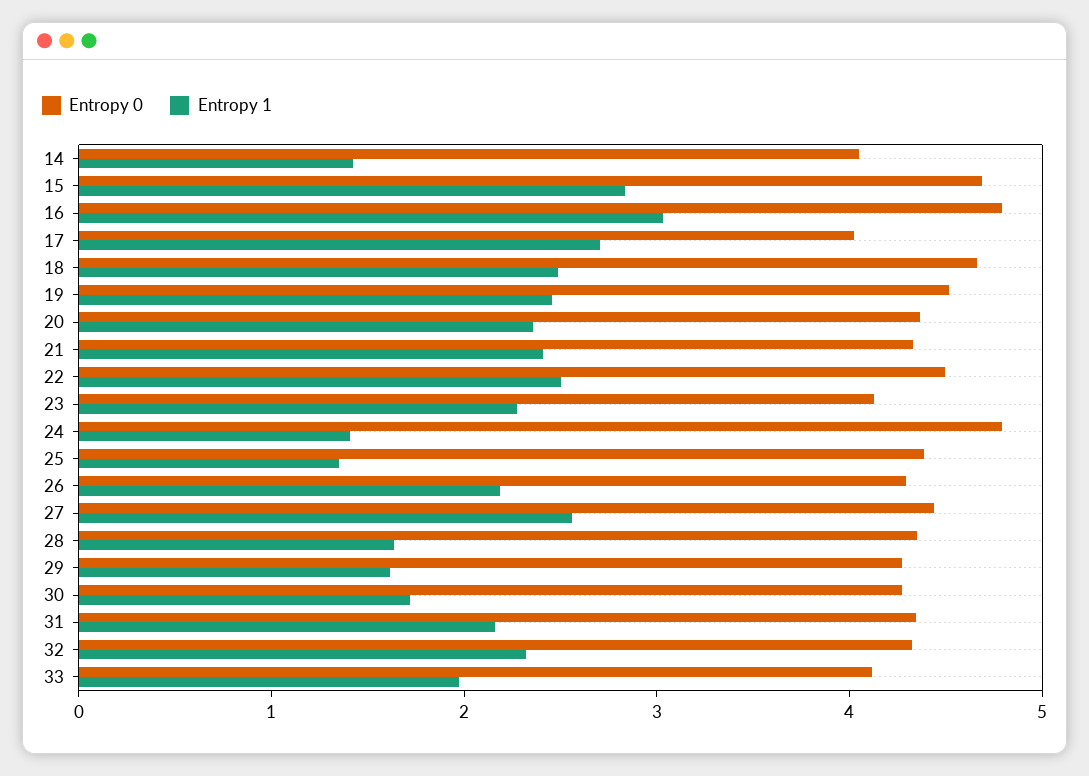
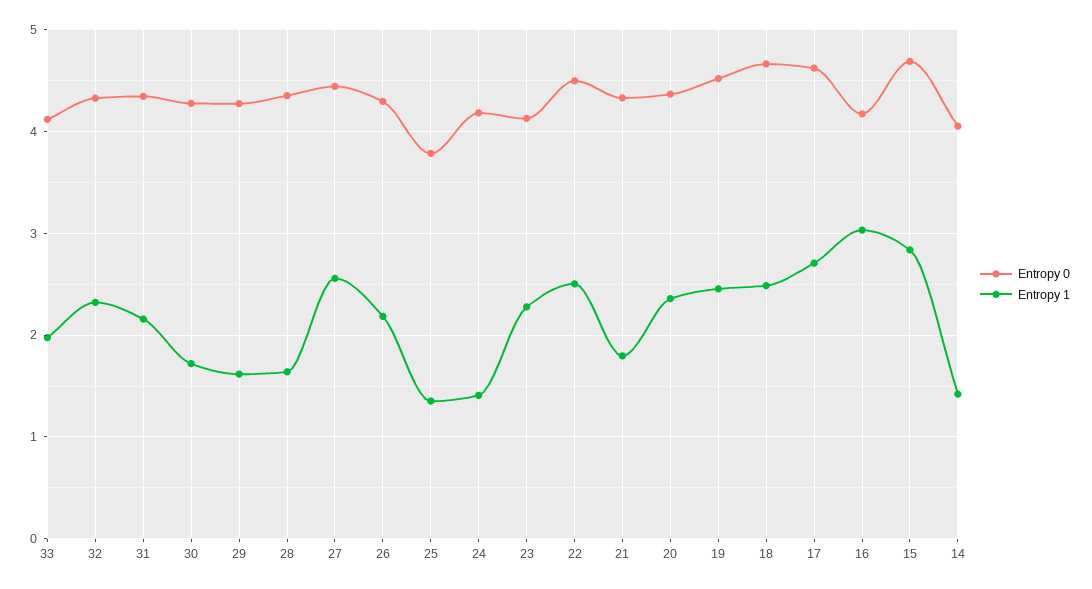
  {
    "Entropy 0": {
      "14": 4.1,
      "15": 4.7,
-     "16": 4.8,
+     "16": 4.2,
-     "17": 4,
+     "17": 4.6,
      "18": 4.7,
      "19": 4.5,
      "20": 4.4,
      "21": 4.3,
      "22": 4.5,
      "23": 4.1,
-     "24": 4.8,
+     "24": 4.2,
-     "25": 4.4,
+     "25": 3.8,
      "26": 4.3,
      "27": 4.4,
      "28": 4.4,
      "29": 4.3,
      "30": 4.3,
      "31": 4.3,
      "32": 4.3,
      "33": 4.1
    },
    "Entropy 1": {
      "14": 1.4,
      "15": 2.8,
      "16": 3,
      "17": 2.7,
      "18": 2.5,
      "19": 2.5,
      "20": 2.4,
-     "21": 2.4,
+     "21": 1.8,
      "22": 2.5,
      "23": 2.3,
      "24": 1.4,
      "25": 1.4,
      "26": 2.2,
      "27": 2.6,
      "28": 1.6,
      "29": 1.6,
      "30": 1.7,
      "31": 2.2,
      "32": 2.3,
      "33": 2
    }
  }

